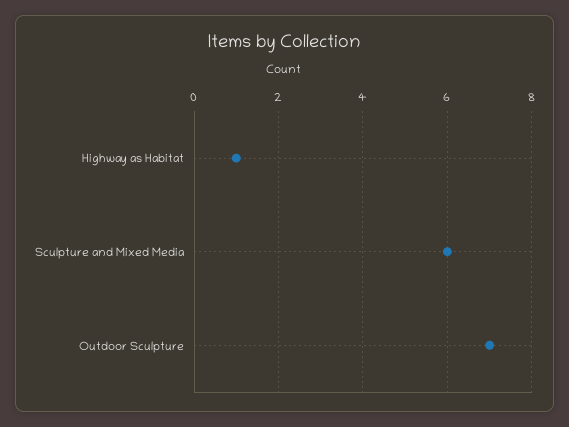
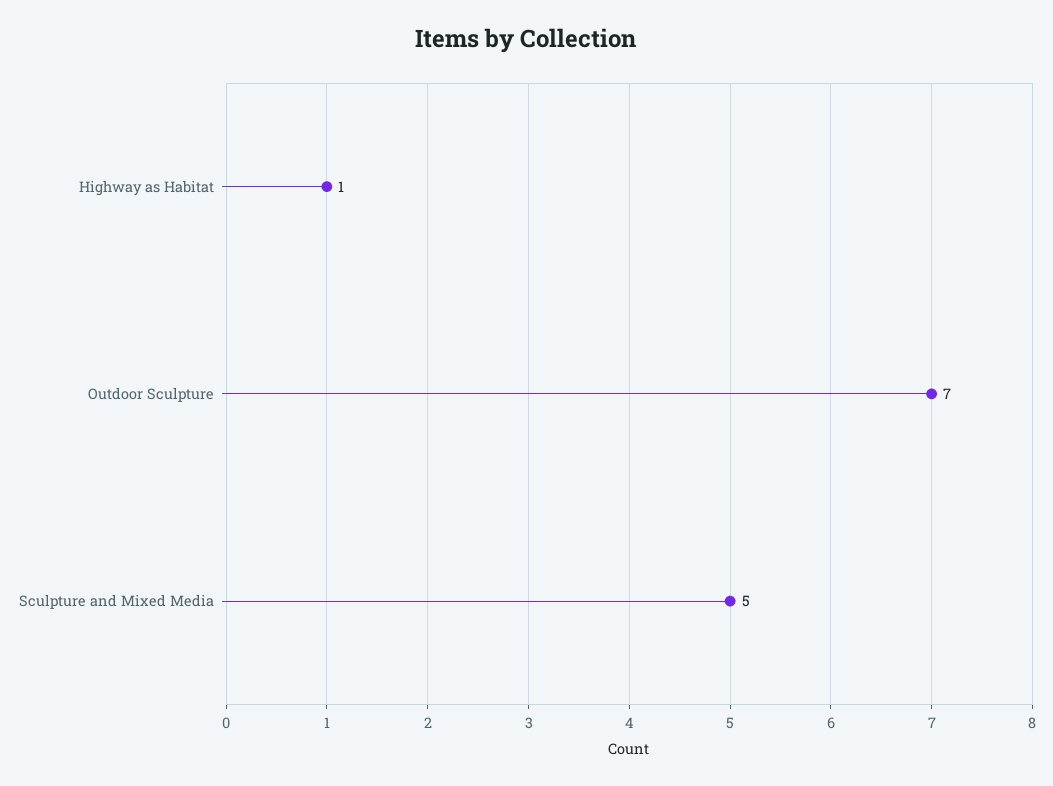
  {
    "Highway as Habitat": 1,
-   "Sculpture and Mixed Media": 6,
+   "Sculpture and Mixed Media": 5,
    "Outdoor Sculpture": 7
  }

